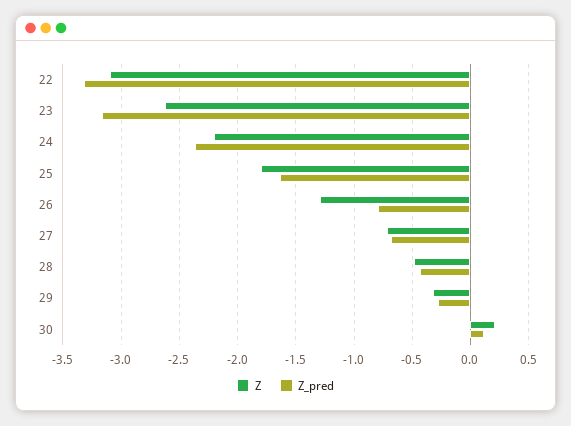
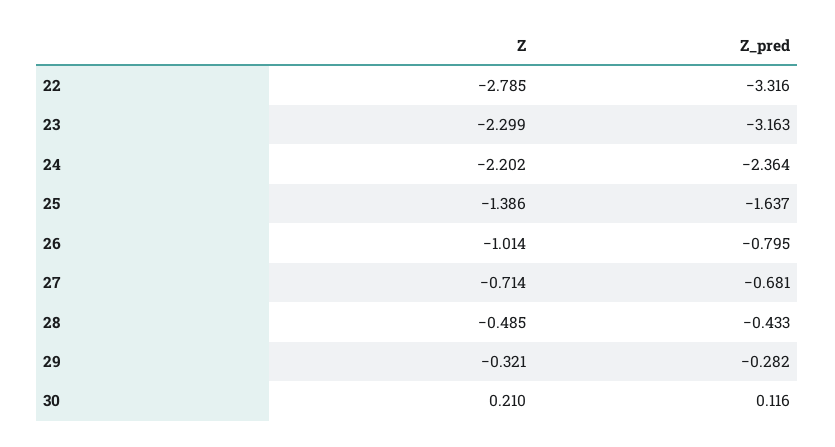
  {
    "Z": {
-     "22": -3.1,
+     "22": -2.785,
-     "23": -2.6,
+     "23": -2.299,
      "24": -2.202,
-     "25": -1.8,
+     "25": -1.386,
-     "26": -1.3,
+     "26": -1.014,
      "27": -0.714,
      "28": -0.485,
      "29": -0.321,
      "30": 0.21
    },
    "Z_pred": {
      "22": -3.316,
      "23": -3.163,
      "24": -2.364,
      "25": -1.637,
      "26": -0.795,
      "27": -0.681,
      "28": -0.433,
      "29": -0.282,
      "30": 0.116
    }
  }

